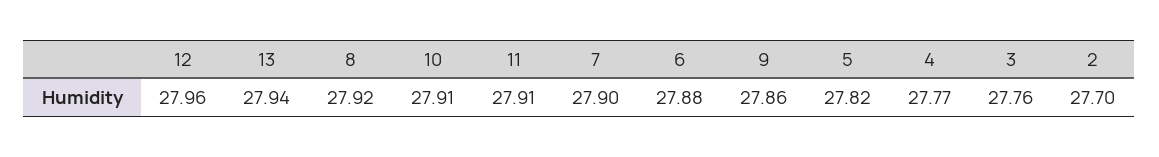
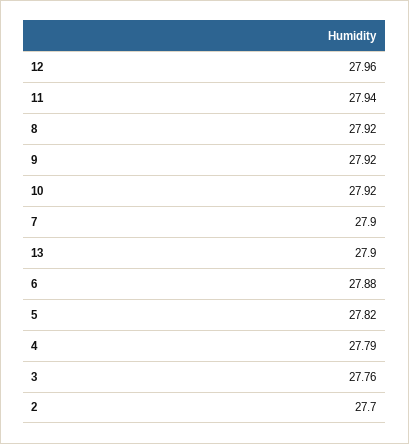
  {
    "12": 27.96,
-   "13": 27.94,
+   "13": 27.9,
    "8": 27.92,
-   "10": 27.91,
+   "10": 27.92,
-   "11": 27.91,
+   "11": 27.94,
    "7": 27.9,
    "6": 27.88,
-   "9": 27.86,
+   "9": 27.92,
    "5": 27.82,
-   "4": 27.77,
+   "4": 27.79,
    "3": 27.76,
    "2": 27.7
  }

